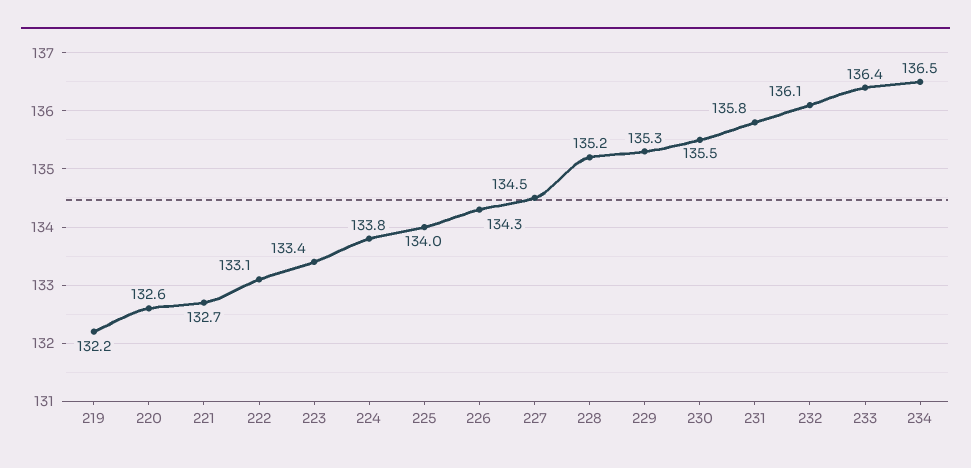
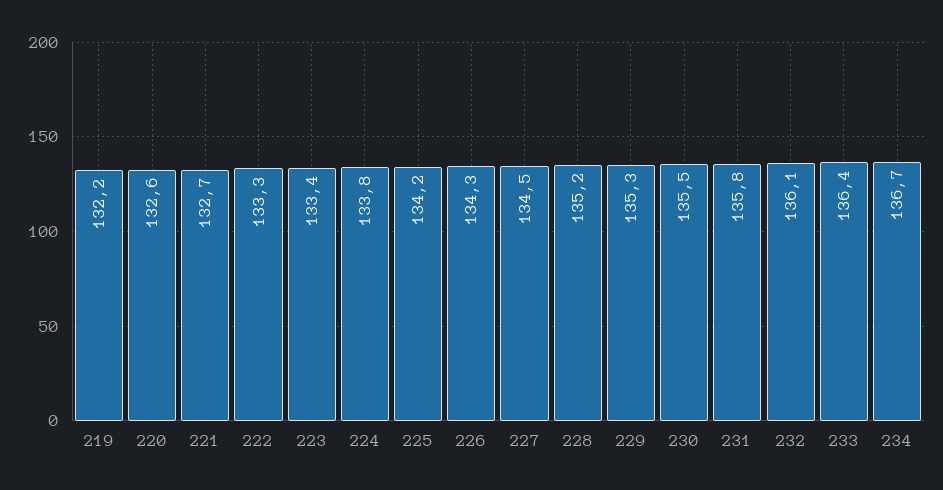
  {
    "219": 132.2,
    "220": 132.6,
    "221": 132.7,
-   "222": 133.1,
+   "222": 133.3,
    "223": 133.4,
    "224": 133.8,
-   "225": 134,
+   "225": 134.2,
    "226": 134.3,
    "227": 134.5,
    "228": 135.2,
    "229": 135.3,
    "230": 135.5,
    "231": 135.8,
    "232": 136.1,
    "233": 136.4,
-   "234": 136.5
+   "234": 136.7
  }

